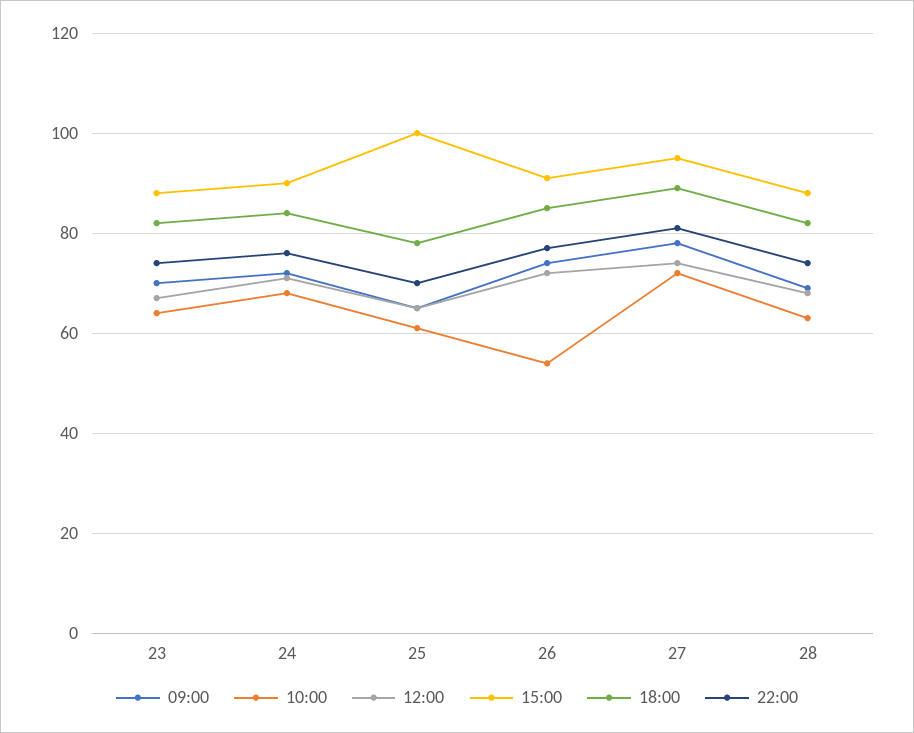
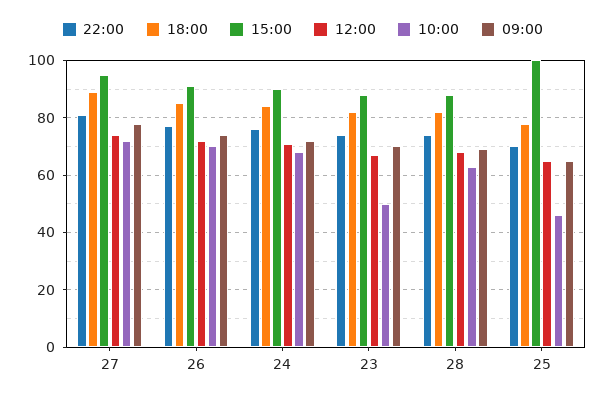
  {
    "09:00": {
      "23": 70,
      "24": 70,
      "25": 65,
      "26": 75,
      "27": 80,
      "28": 70
    },
    "10:00": {
-     "23": 65,
+     "23": 50,
      "24": 70,
-     "25": 60,
+     "25": 45,
-     "26": 55,
+     "26": 70,
      "27": 70,
      "28": 65
    },
    "12:00": {
      "23": 65,
      "24": 70,
      "25": 65,
      "26": 70,
      "27": 75,
      "28": 70
    },
    "15:00": {
      "23": 90,
      "24": 90,
      "25": 100,
      "26": 90,
      "27": 95,
      "28": 90
    },
    "18:00": {
      "23": 80,
      "24": 85,
      "25": 80,
      "26": 85,
      "27": 90,
      "28": 80
    },
    "22:00": {
      "23": 75,
      "24": 75,
      "25": 70,
      "26": 75,
      "27": 80,
      "28": 75
    }
  }

